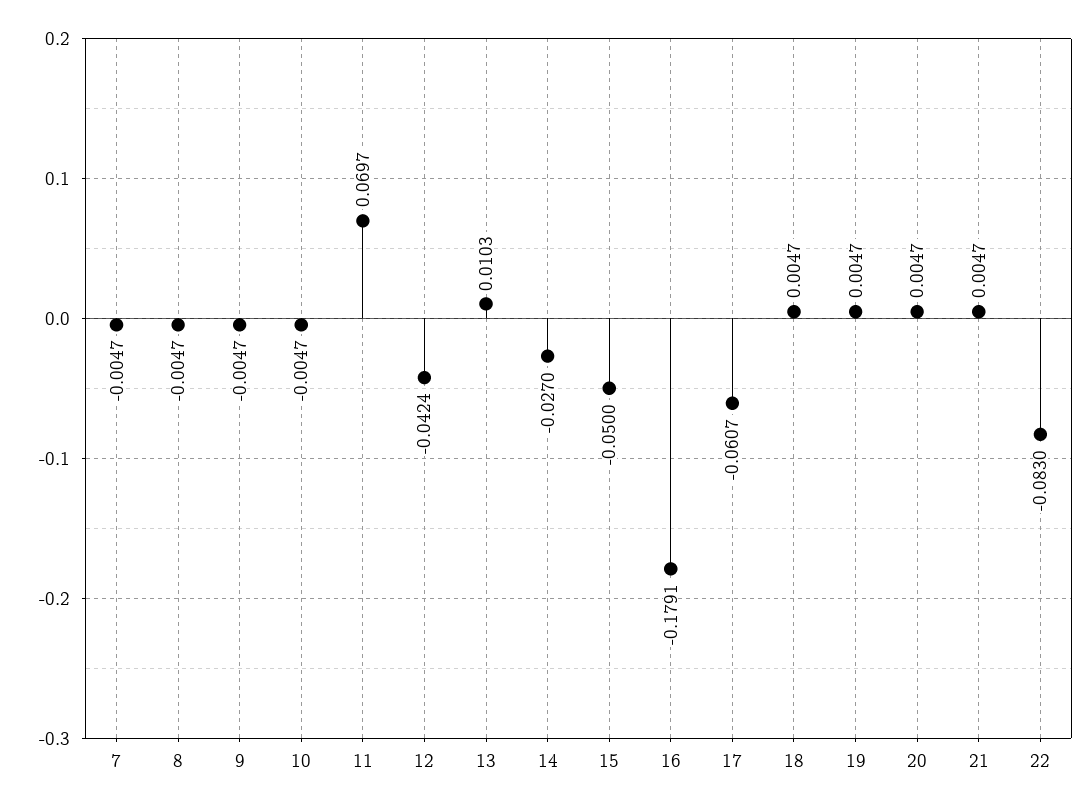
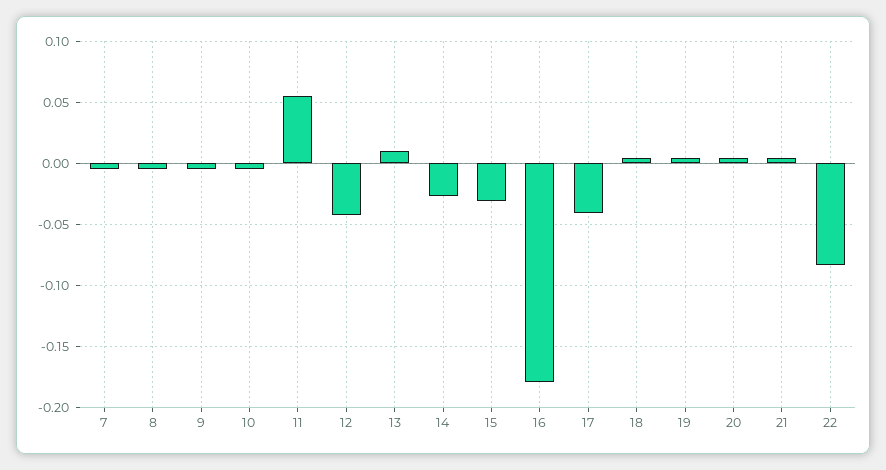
  {
    "7": -0.0047,
    "8": -0.0047,
    "9": -0.0047,
    "10": -0.0047,
-   "11": 0.0697,
+   "11": 0.055,
    "12": -0.0424,
    "13": 0.0103,
    "14": -0.027,
-   "15": -0.05,
+   "15": -0.03,
    "16": -0.1791,
-   "17": -0.0607,
+   "17": -0.04,
    "18": 0.0047,
    "19": 0.0047,
    "20": 0.0047,
    "21": 0.0047,
    "22": -0.083
  }

